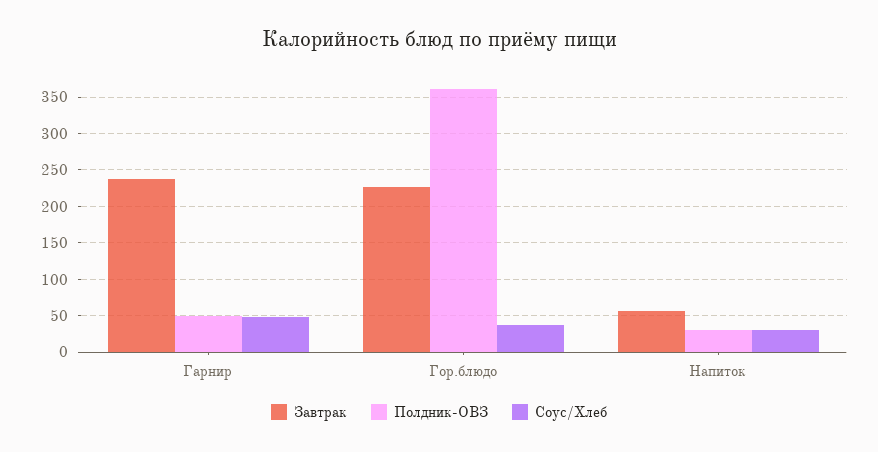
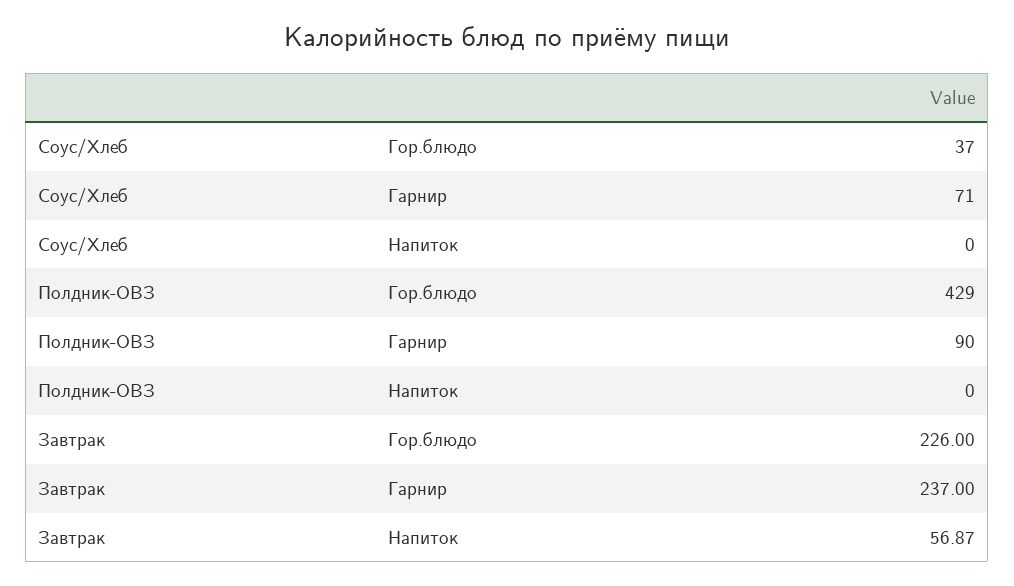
  {
    "Завтрак": {
      "Гарнир": 237,
      "Гор.блюдо": 226,
      "Напиток": 56.87
    },
    "Полдник-ОВЗ": {
-     "Гарнир": 50,
+     "Гарнир": 90,
-     "Гор.блюдо": 360,
+     "Гор.блюдо": 429,
-     "Напиток": 30
+     "Напиток": 0
    },
    "Соус/Хлеб": {
-     "Гарнир": 50,
+     "Гарнир": 71,
      "Гор.блюдо": 37,
-     "Напиток": 30
+     "Напиток": 0
    }
  }

